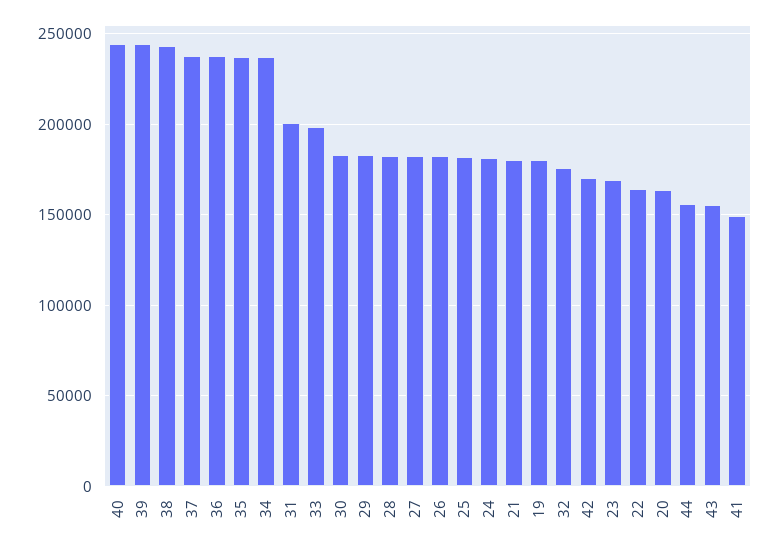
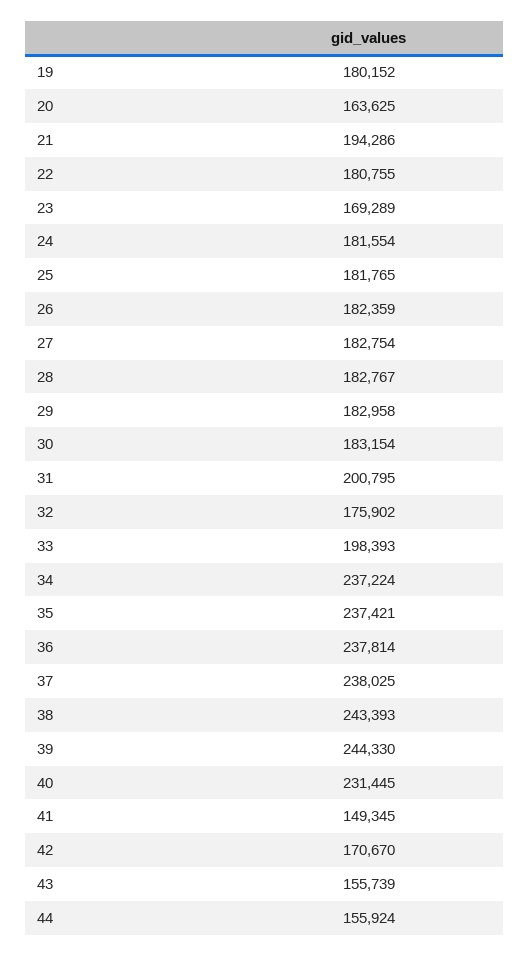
  {
-   "40": 245000,
+   "40": 231445,
    "39": 244330,
    "38": 243393,
    "37": 238025,
    "36": 237814,
    "35": 237421,
    "34": 237224,
    "31": 200795,
    "33": 198393,
    "30": 183154,
    "29": 182958,
    "28": 182767,
    "27": 182754,
    "26": 182359,
    "25": 181765,
    "24": 181554,
-   "21": 180000,
+   "21": 194286,
    "19": 180152,
    "32": 175902,
    "42": 170670,
    "23": 169289,
-   "22": 165000,
+   "22": 180755,
    "20": 163625,
    "44": 155924,
    "43": 155739,
    "41": 149345
  }

